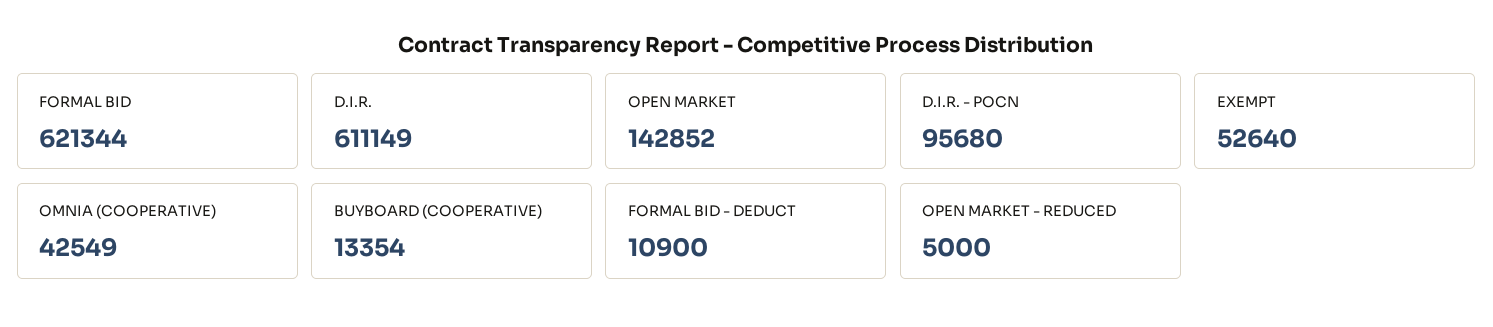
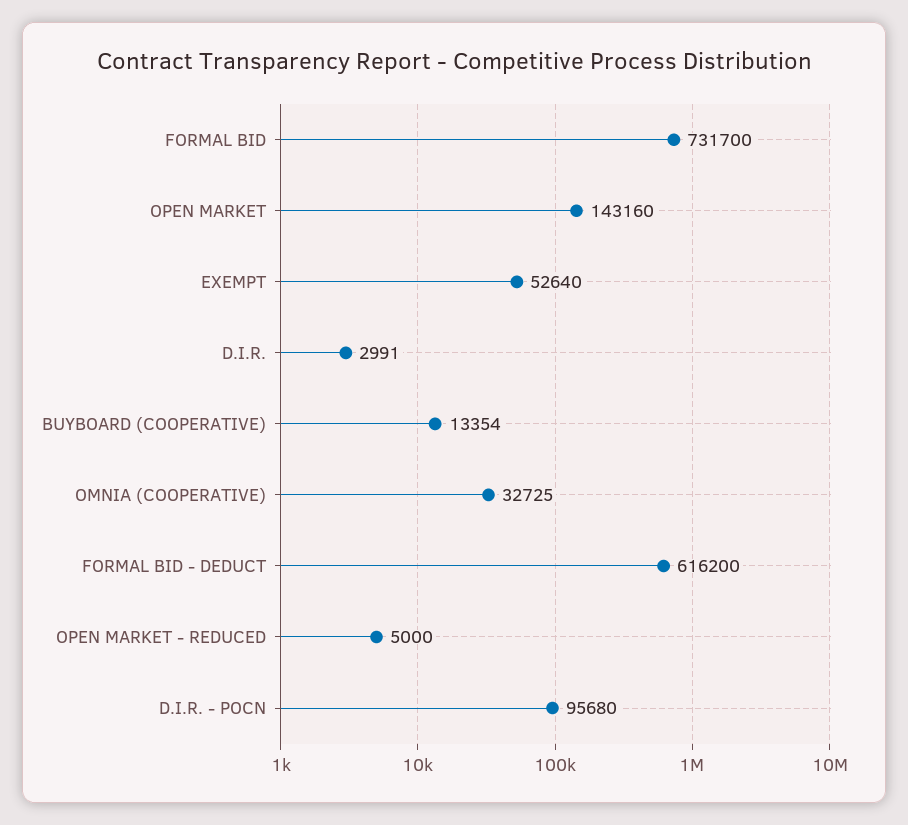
  {
-   "FORMAL BID": 621344,
+   "FORMAL BID": 731700,
-   "D.I.R.": 611149,
+   "D.I.R.": 2991,
-   "OPEN MARKET": 142852,
+   "OPEN MARKET": 143160,
    "D.I.R. - POCN": 95680,
    "EXEMPT": 52640,
-   "OMNIA (COOPERATIVE)": 42549,
+   "OMNIA (COOPERATIVE)": 32725,
    "BUYBOARD (COOPERATIVE)": 13354,
-   "FORMAL BID - DEDUCT": 10900,
+   "FORMAL BID - DEDUCT": 616200,
    "OPEN MARKET - REDUCED": 5000
  }

